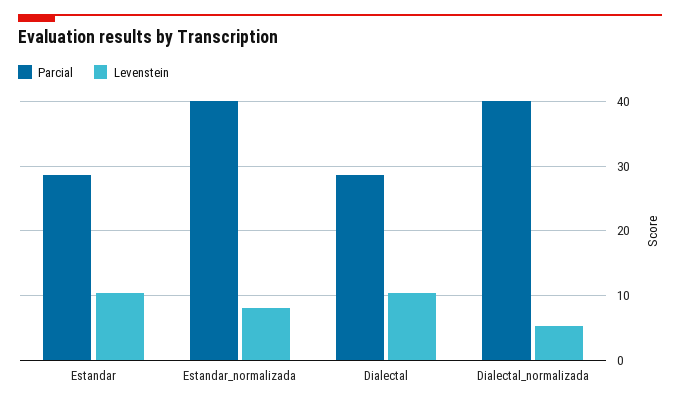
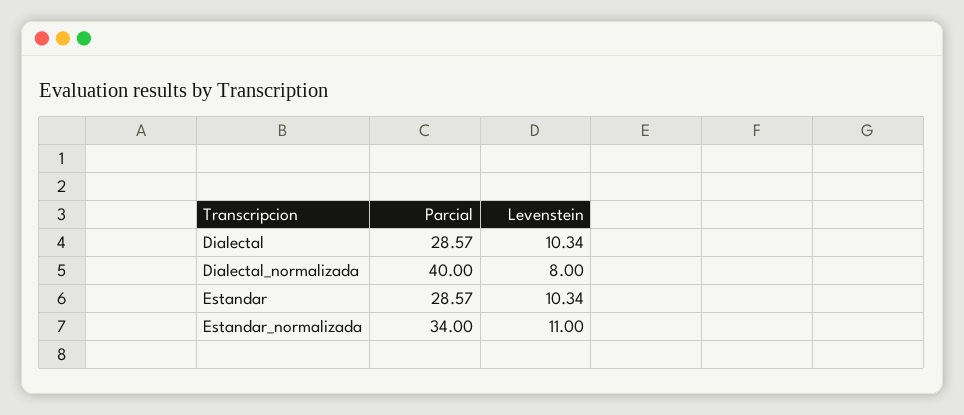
  {
    "Parcial": {
      "Estandar": 28.57,
-     "Estandar_normalizada": 40,
+     "Estandar_normalizada": 34,
      "Dialectal": 28.57,
      "Dialectal_normalizada": 40
    },
    "Levenstein": {
      "Estandar": 10.34,
-     "Estandar_normalizada": 8,
+     "Estandar_normalizada": 11,
      "Dialectal": 10.34,
-     "Dialectal_normalizada": 5
+     "Dialectal_normalizada": 8
    }
  }

